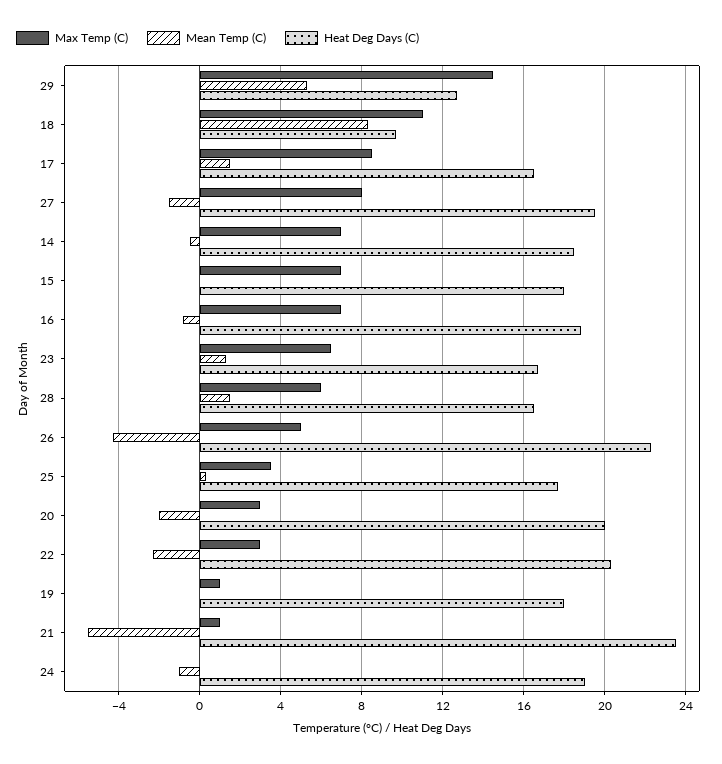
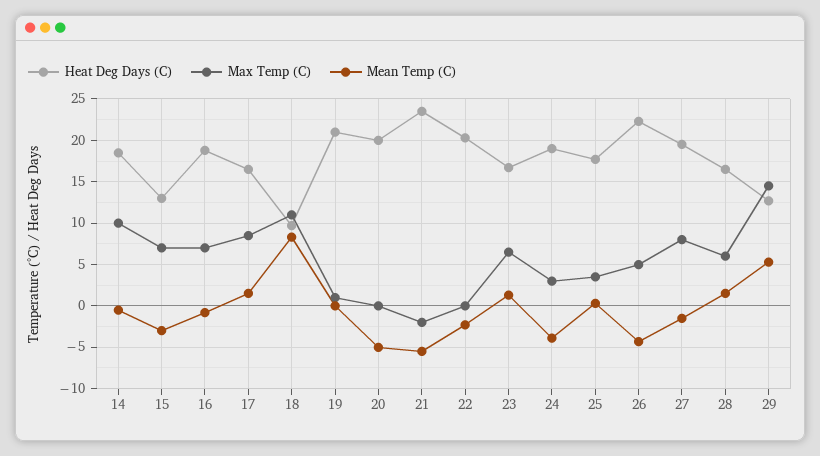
  {
    "Max Temp (C)": {
      "29": 14.5,
      "18": 11,
      "17": 8.5,
      "27": 8,
-     "14": 7,
+     "14": 10,
      "15": 7,
      "16": 7,
      "23": 6.5,
      "28": 6,
      "26": 5,
      "25": 3.5,
-     "20": 3,
+     "20": 0,
-     "22": 3,
+     "22": 0,
      "19": 1,
-     "21": 1,
+     "21": -2,
-     "24": 0
+     "24": 3
    },
    "Mean Temp (C)": {
      "29": 5.5,
      "18": 8.5,
      "17": 1.5,
      "27": -1.5,
      "14": -0.5,
-     "15": 0,
+     "15": -3,
      "16": -1,
      "23": 1.5,
      "28": 1.5,
      "26": -4.5,
      "25": 0.5,
-     "20": -2,
+     "20": -5,
      "22": -2.5,
      "19": 0,
      "21": -5.5,
-     "24": -1
+     "24": -4
    },
    "Heat Deg Days (C)": {
      "29": 12.5,
      "18": 9.5,
      "17": 16.5,
      "27": 19.5,
      "14": 18.5,
-     "15": 18,
+     "15": 13,
      "16": 19,
      "23": 16.5,
      "28": 16.5,
      "26": 22.5,
      "25": 17.5,
      "20": 20,
      "22": 20.5,
-     "19": 18,
+     "19": 21,
      "21": 23.5,
      "24": 19
    }
  }

